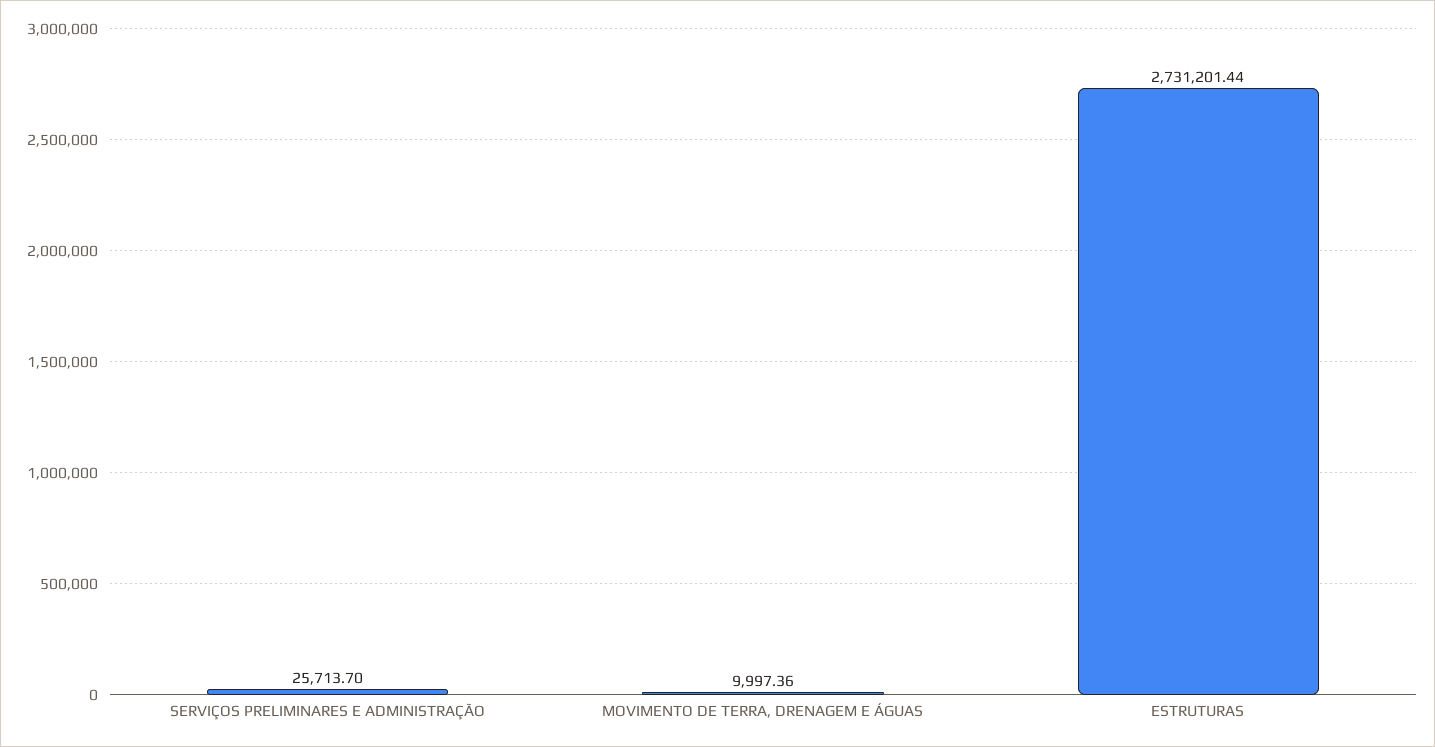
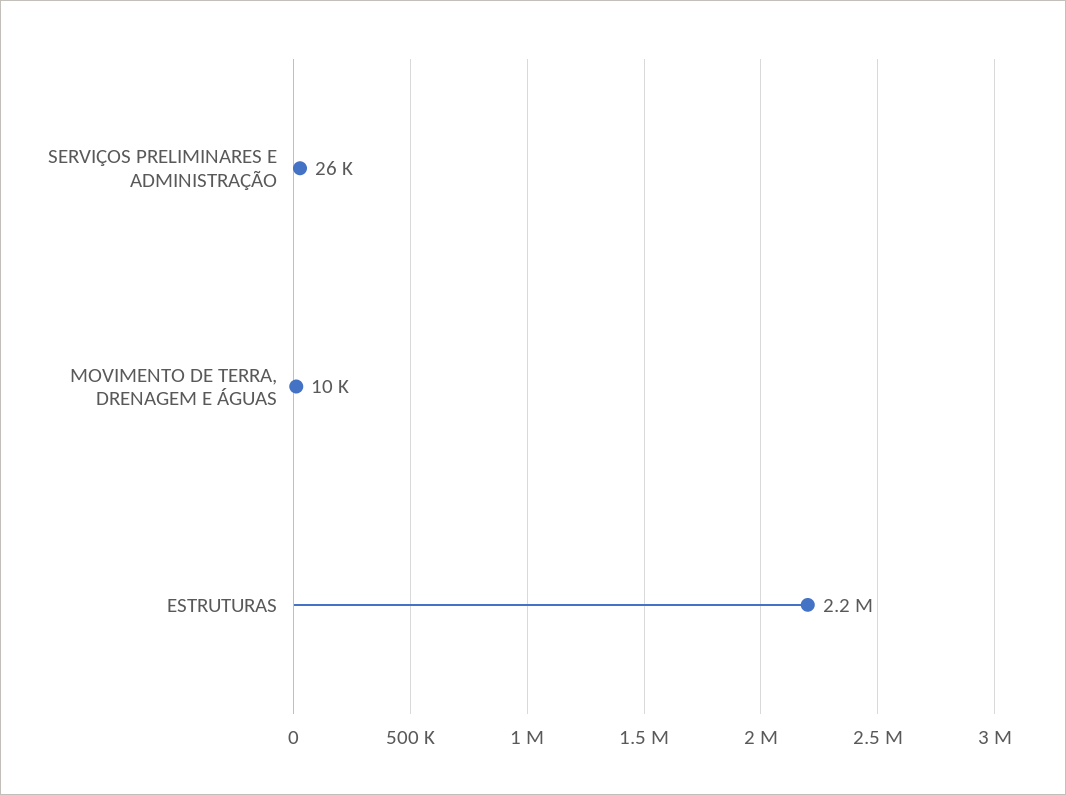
  {
    "SERVIÇOS PRELIMINARES E ADMINISTRAÇÃO": 25713.7,
    "MOVIMENTO DE TERRA, DRENAGEM E ÁGUAS": 9997.36,
-   "ESTRUTURAS": 2731201.44
+   "ESTRUTURAS": 2200000
  }

